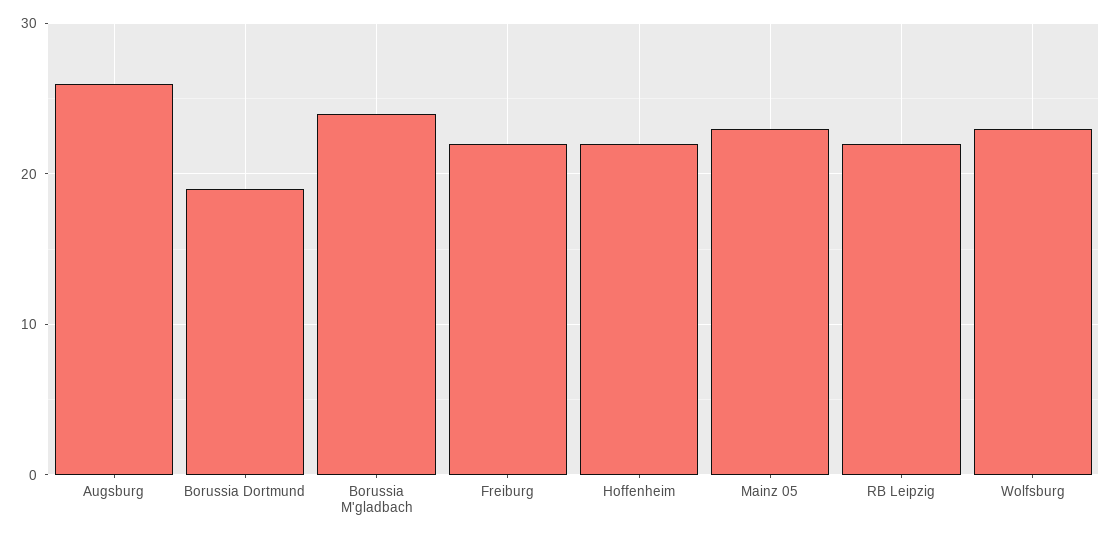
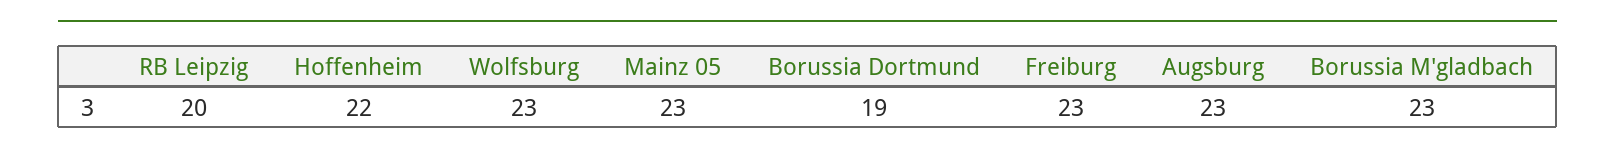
  {
-   "Augsburg": 26,
+   "Augsburg": 23,
    "Borussia Dortmund": 19,
-   "Borussia M'gladbach": 24,
+   "Borussia M'gladbach": 23,
-   "Freiburg": 22,
+   "Freiburg": 23,
    "Hoffenheim": 22,
    "Mainz 05": 23,
-   "RB Leipzig": 22,
+   "RB Leipzig": 20,
    "Wolfsburg": 23
  }

